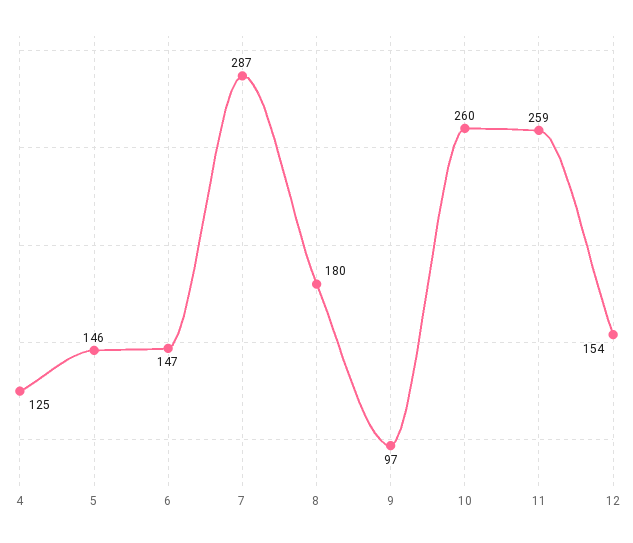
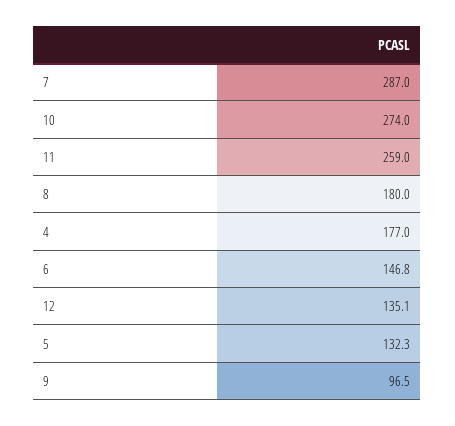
  {
-   "4": 125,
+   "4": 177,
-   "5": 146,
+   "5": 132.3,
    "6": 146.8,
    "7": 287,
    "8": 180,
    "9": 96.5,
-   "10": 260,
+   "10": 274,
    "11": 259,
-   "12": 154
+   "12": 135.1
  }

